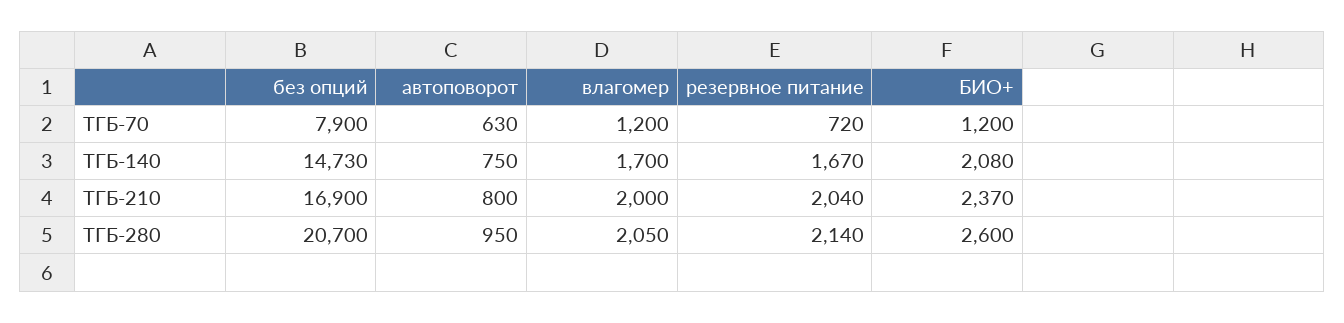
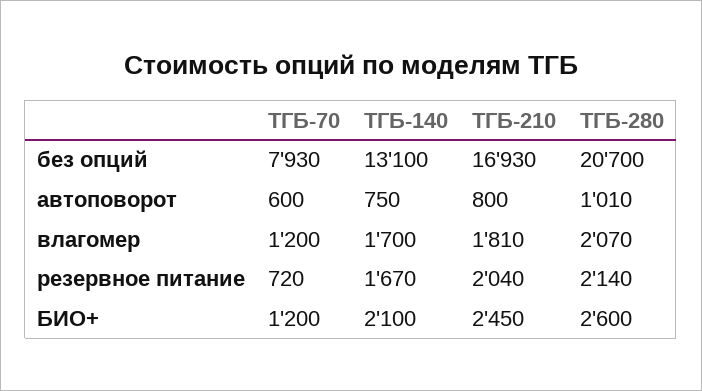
  {
    "без опций": {
-     "ТГБ-70": 7900,
+     "ТГБ-70": 7930,
-     "ТГБ-140": 14730,
+     "ТГБ-140": 13100,
-     "ТГБ-210": 16900,
+     "ТГБ-210": 16930,
      "ТГБ-280": 20700
    },
    "автоповорот": {
-     "ТГБ-70": 630,
+     "ТГБ-70": 600,
      "ТГБ-140": 750,
      "ТГБ-210": 800,
-     "ТГБ-280": 950
+     "ТГБ-280": 1010
    },
    "влагомер": {
      "ТГБ-70": 1200,
      "ТГБ-140": 1700,
-     "ТГБ-210": 2000,
+     "ТГБ-210": 1810,
-     "ТГБ-280": 2050
+     "ТГБ-280": 2070
    },
    "резервное питание": {
      "ТГБ-70": 720,
      "ТГБ-140": 1670,
      "ТГБ-210": 2040,
      "ТГБ-280": 2140
    },
    "БИО+": {
      "ТГБ-70": 1200,
-     "ТГБ-140": 2080,
+     "ТГБ-140": 2100,
-     "ТГБ-210": 2370,
+     "ТГБ-210": 2450,
      "ТГБ-280": 2600
    }
  }

